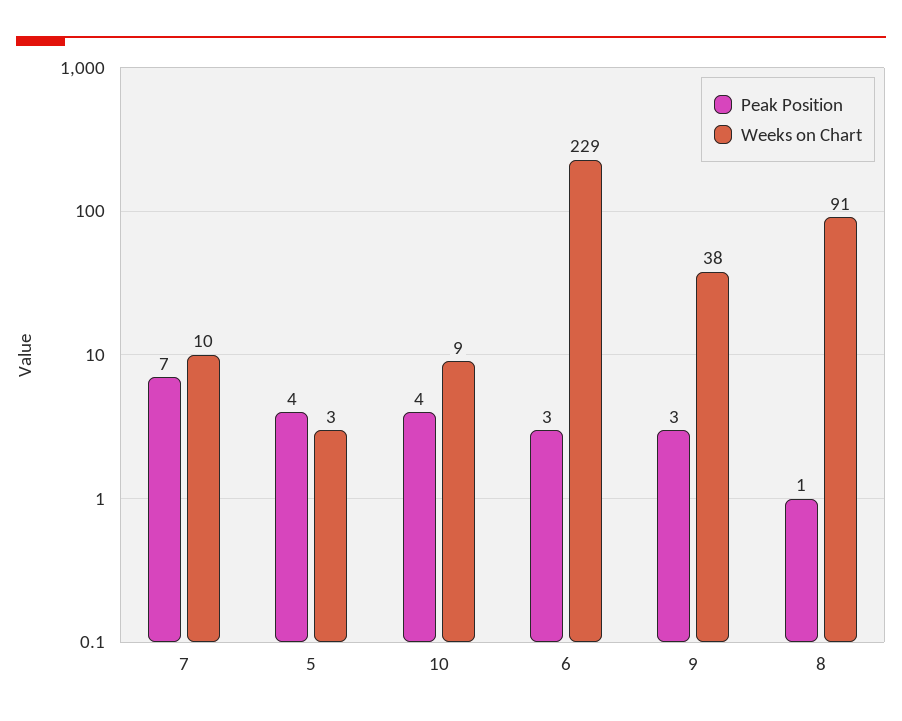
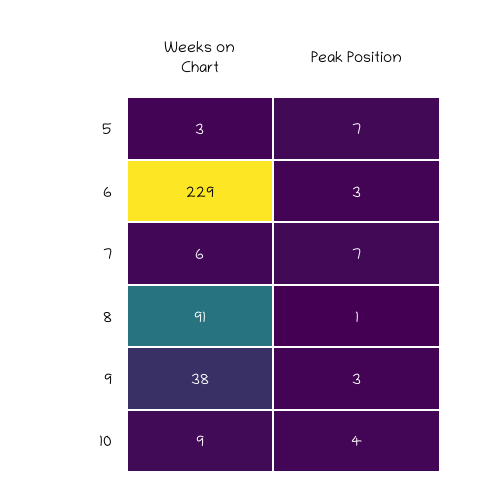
  {
    "Peak Position": {
      "7": 7,
-     "5": 4,
+     "5": 7,
      "10": 4,
      "6": 3,
      "9": 3,
      "8": 1
    },
    "Weeks on Chart": {
-     "7": 10,
+     "7": 6,
      "5": 3,
      "10": 9,
      "6": 229,
      "9": 38,
      "8": 91
    }
  }

